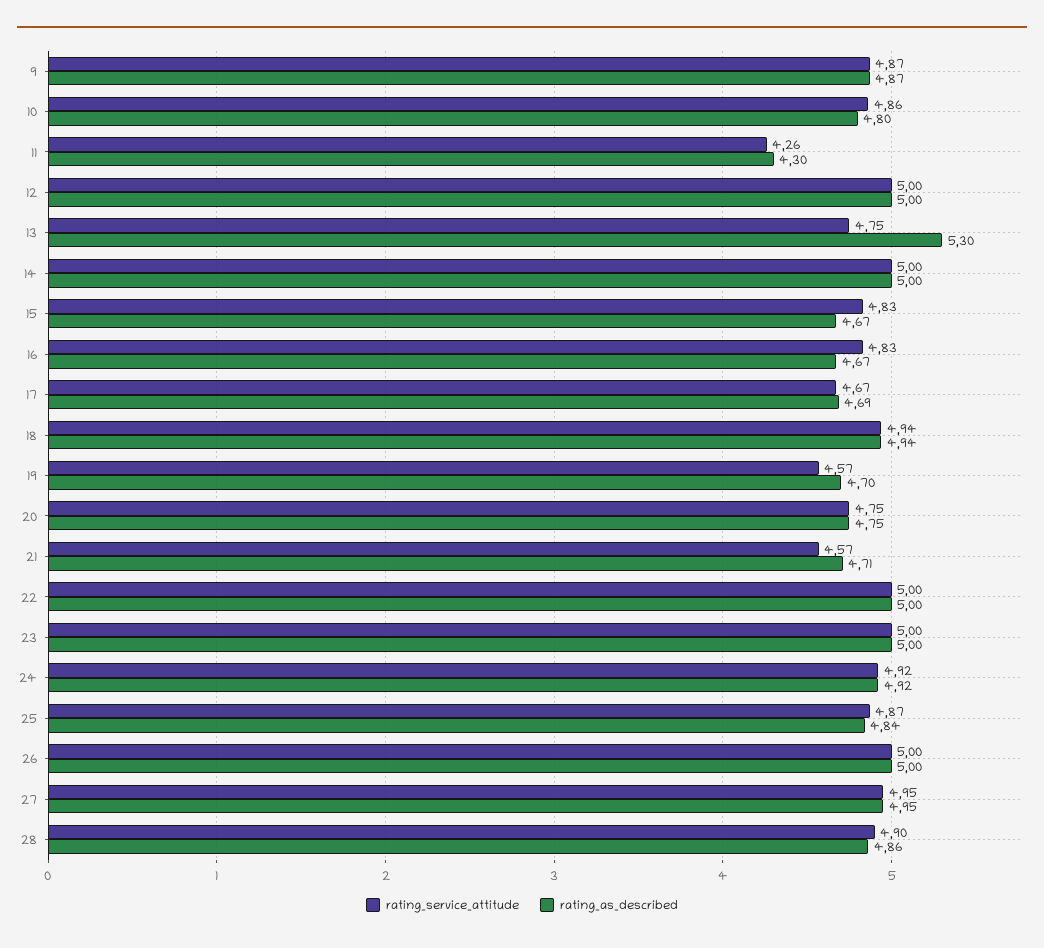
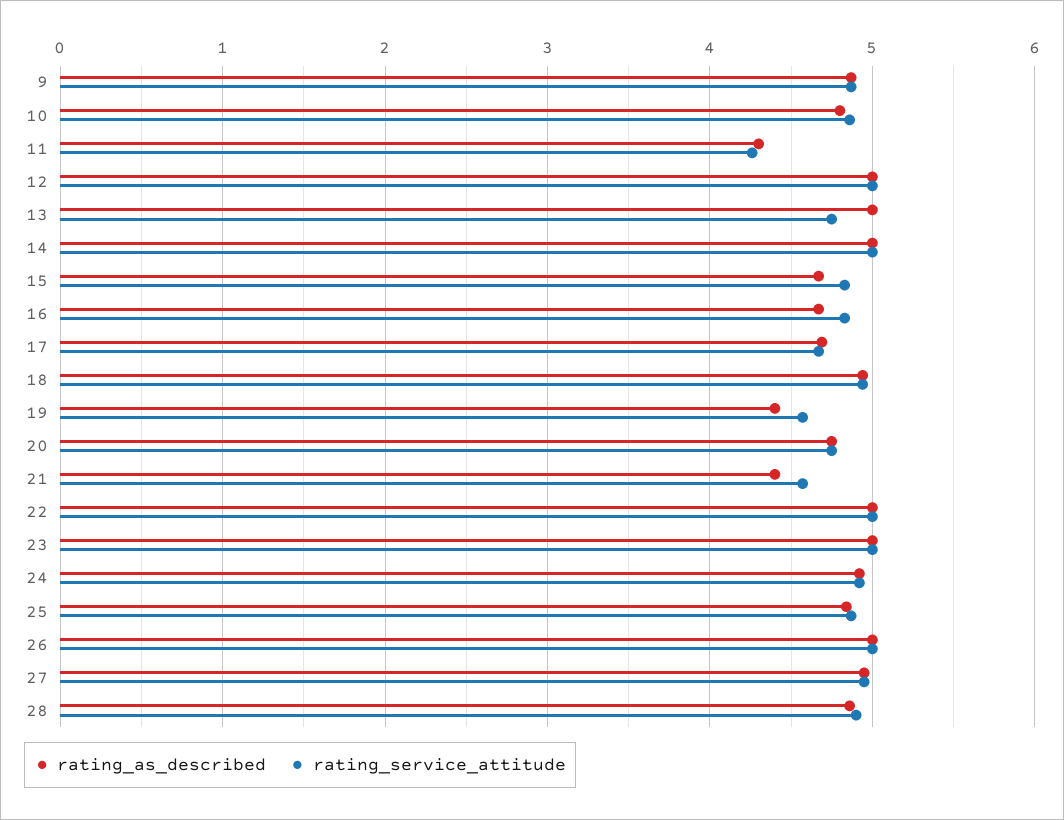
  {
    "rating_service_attitude": {
      "9": 4.87,
      "10": 4.86,
      "11": 4.26,
      "12": 5,
      "13": 4.75,
      "14": 5,
      "15": 4.83,
      "16": 4.83,
      "17": 4.67,
      "18": 4.94,
      "19": 4.57,
      "20": 4.75,
      "21": 4.57,
      "22": 5,
      "23": 5,
      "24": 4.92,
      "25": 4.87,
      "26": 5,
      "27": 4.95,
      "28": 4.9
    },
    "rating_as_described": {
      "9": 4.87,
      "10": 4.8,
      "11": 4.3,
      "12": 5,
-     "13": 5.3,
+     "13": 5,
      "14": 5,
      "15": 4.67,
      "16": 4.67,
      "17": 4.69,
      "18": 4.94,
-     "19": 4.7,
+     "19": 4.4,
      "20": 4.75,
-     "21": 4.71,
+     "21": 4.4,
      "22": 5,
      "23": 5,
      "24": 4.92,
      "25": 4.84,
      "26": 5,
      "27": 4.95,
      "28": 4.86
    }
  }

